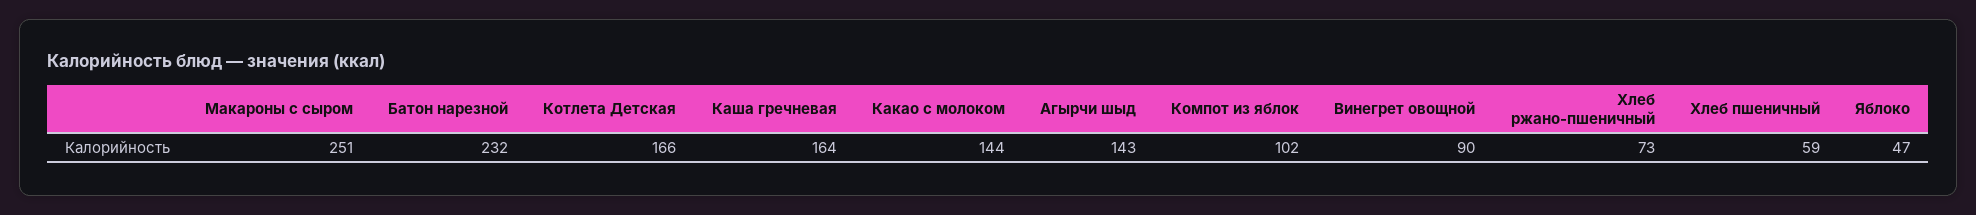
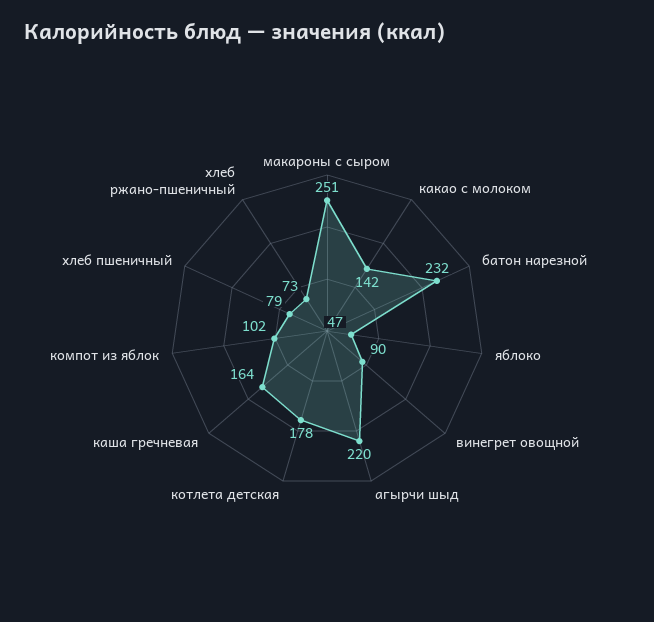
  {
    "Макароны с сыром": 251,
    "Батон нарезной": 232,
-   "Котлета Детская": 166,
+   "Котлета Детская": 178,
    "Каша гречневая": 164,
-   "Какао с молоком": 144,
+   "Какао с молоком": 142,
-   "Агырчи шыд": 143,
+   "Агырчи шыд": 220,
    "Компот из яблок": 102,
    "Винегрет овощной": 90,
    "Хлеб ржано-пшеничный": 73,
-   "Хлеб пшеничный": 59,
+   "Хлеб пшеничный": 79,
    "Яблоко": 47
  }

